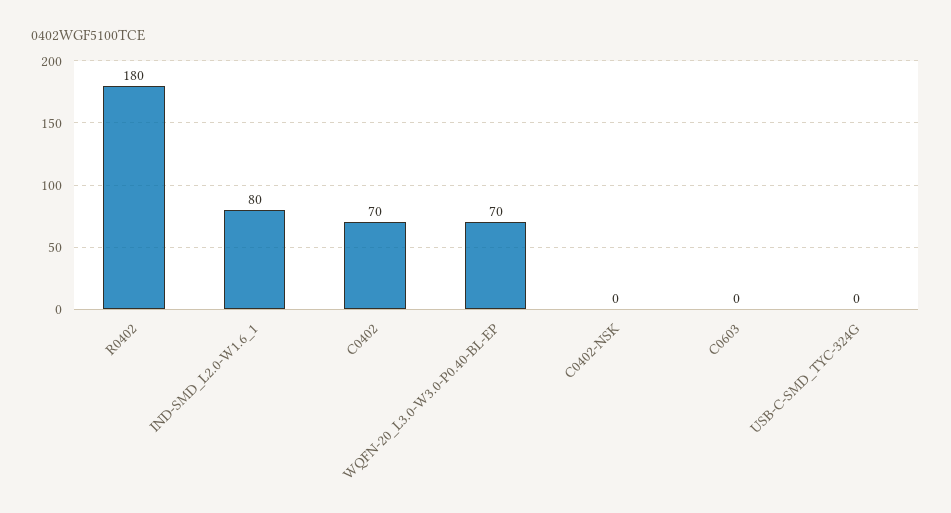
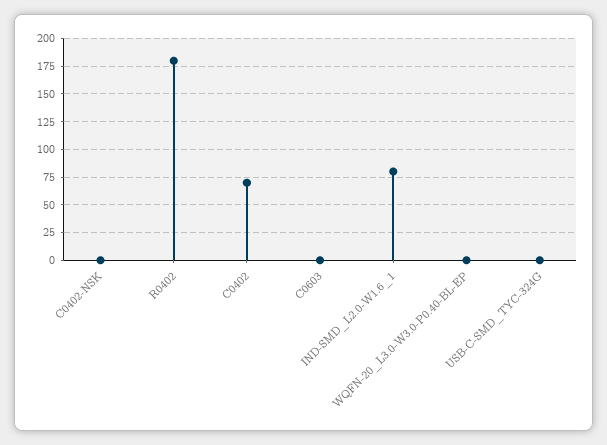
  {
    "R0402": 180,
    "IND-SMD_L2.0-W1.6_1": 80,
    "C0402": 70,
-   "WQFN-20_L3.0-W3.0-P0.40-BL-EP": 70,
+   "WQFN-20_L3.0-W3.0-P0.40-BL-EP": 0,
    "C0402-NSK": 0,
    "C0603": 0,
    "USB-C-SMD_TYC-324G": 0
  }

